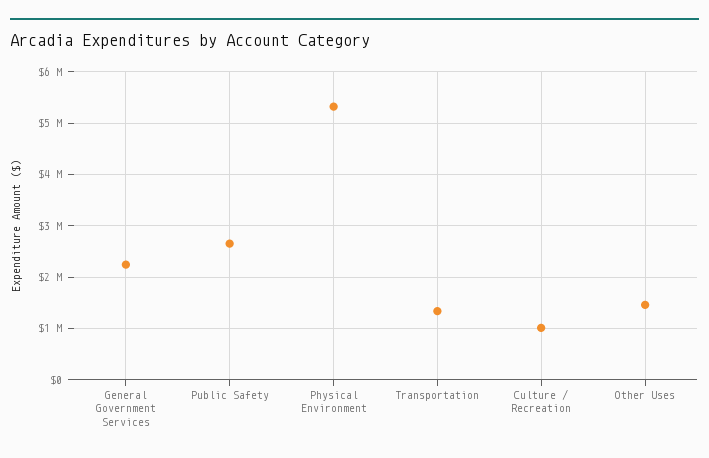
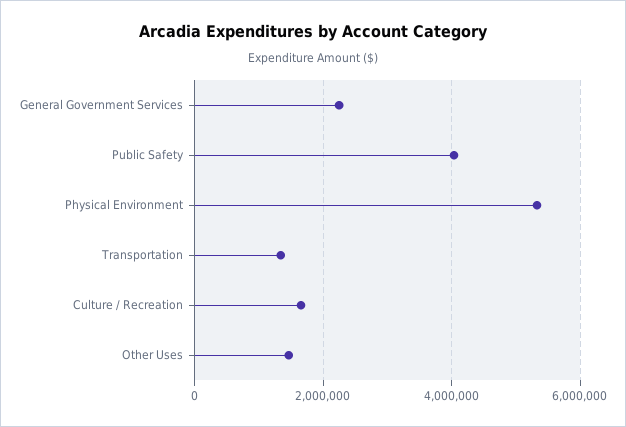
  {
    "General Government Services": 2200000,
-   "Public Safety": 2600000,
+   "Public Safety": 4000000,
    "Physical Environment": 5400000,
    "Transportation": 1400000,
-   "Culture / Recreation": 1000000,
+   "Culture / Recreation": 1600000,
    "Other Uses": 1400000
  }

